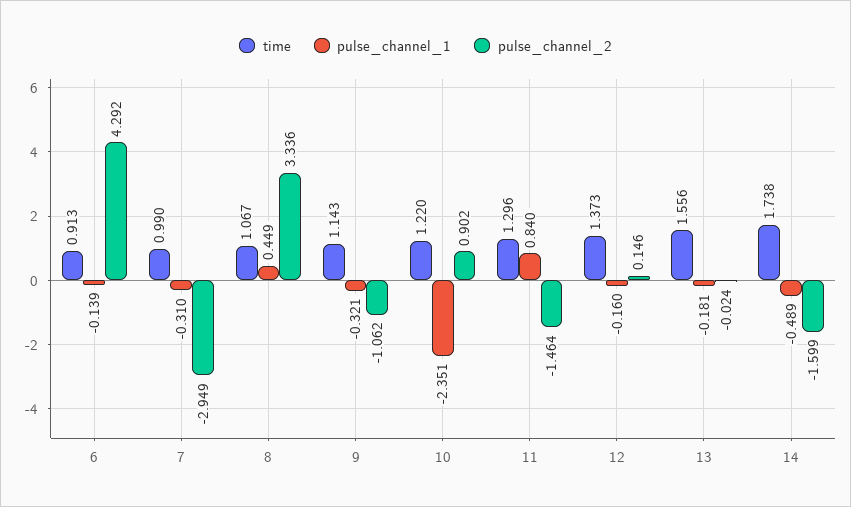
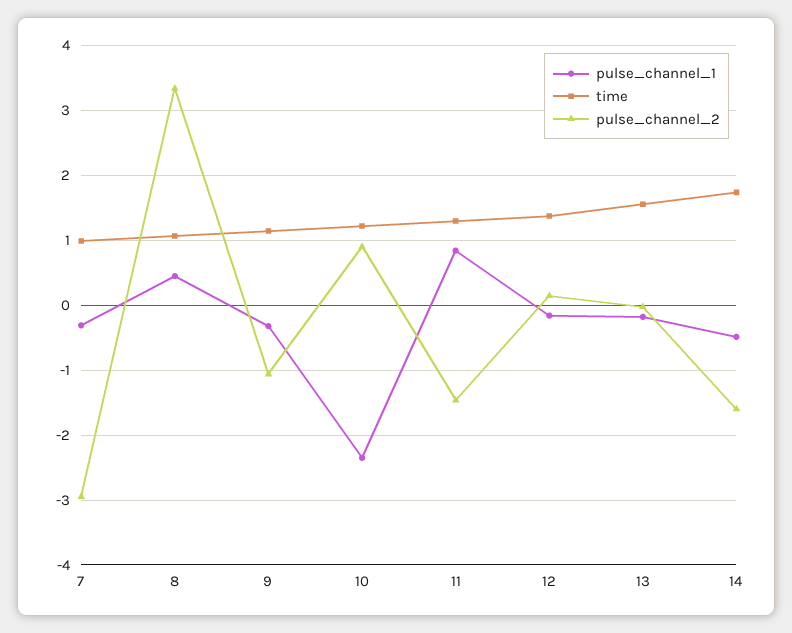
  {
    "time": {
-     "6": 0.913,
      "7": 0.99,
      "8": 1.067,
      "9": 1.143,
      "10": 1.22,
      "11": 1.296,
      "12": 1.373,
      "13": 1.556,
      "14": 1.738
    },
    "pulse_channel_1": {
-     "6": -0.139,
      "7": -0.31,
      "8": 0.449,
      "9": -0.321,
      "10": -2.351,
      "11": 0.84,
      "12": -0.16,
      "13": -0.181,
      "14": -0.489
    },
    "pulse_channel_2": {
-     "6": 4.292,
      "7": -2.949,
      "8": 3.336,
      "9": -1.062,
      "10": 0.902,
      "11": -1.464,
      "12": 0.146,
      "13": -0.024,
      "14": -1.599
    }
  }

